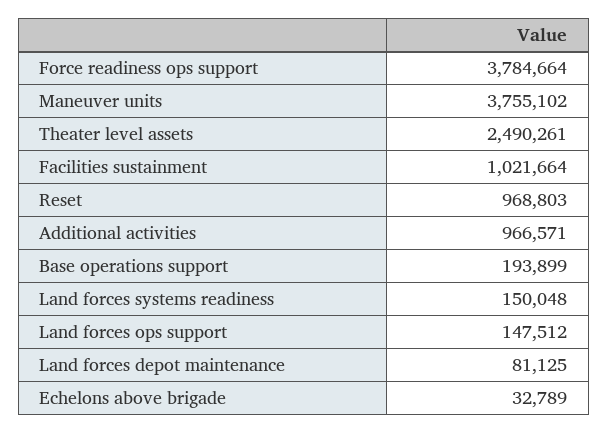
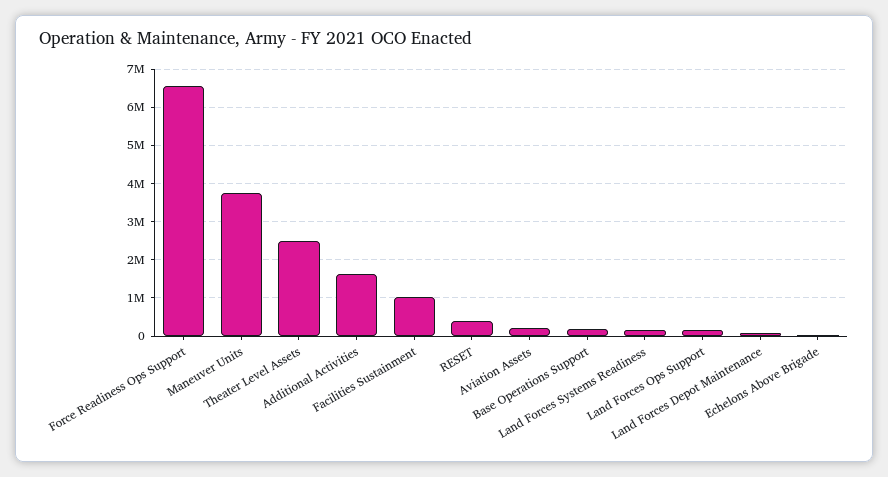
  {
-   "Force readiness ops support": 3784664,
+   "Force readiness ops support": 6600000,
    "Maneuver units": 3755102,
    "Theater level assets": 2490261,
    "Facilities sustainment": 1021664,
-   "Reset": 968803,
+   "Reset": 400000,
-   "Additional activities": 966571,
+   "Additional activities": 1600000,
    "Base operations support": 193899,
    "Land forces systems readiness": 150048,
    "Land forces ops support": 147512,
    "Land forces depot maintenance": 81125,
-   "Echelons above brigade": 32789
+   "Echelons above brigade": 32789,
+   "Aviation Assets": 200000
  }

